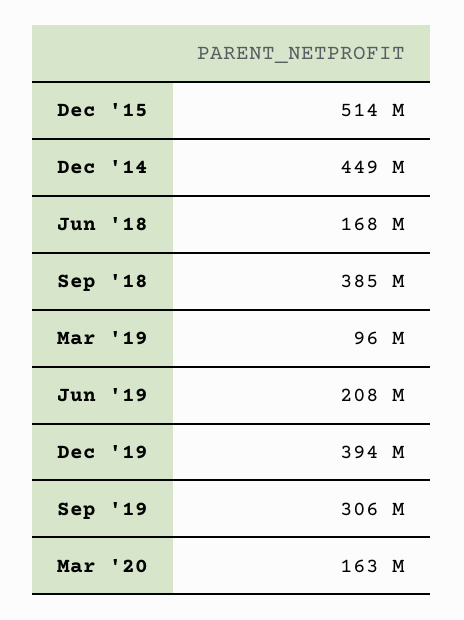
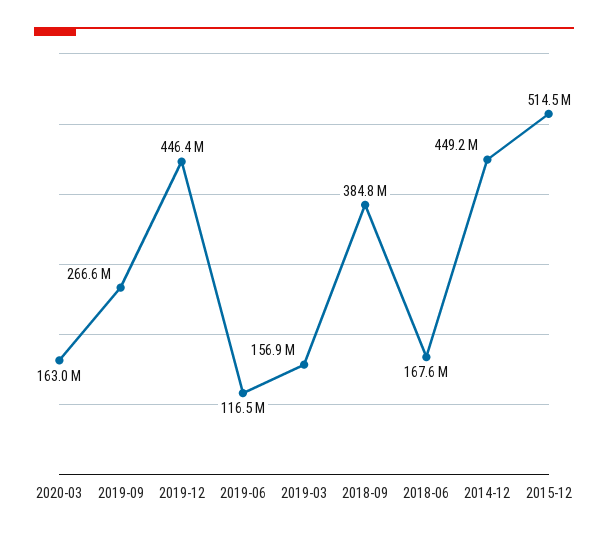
  {
    "Dec '15": 514500000,
    "Dec '14": 449200000,
    "Jun '18": 167600000,
    "Sep '18": 384800000,
-   "Mar '19": 96000000,
+   "Mar '19": 156900000,
-   "Jun '19": 208000000,
+   "Jun '19": 116500000,
-   "Dec '19": 394000000,
+   "Dec '19": 446400000,
-   "Sep '19": 306000000,
+   "Sep '19": 266600000,
    "Mar '20": 163000000
  }

